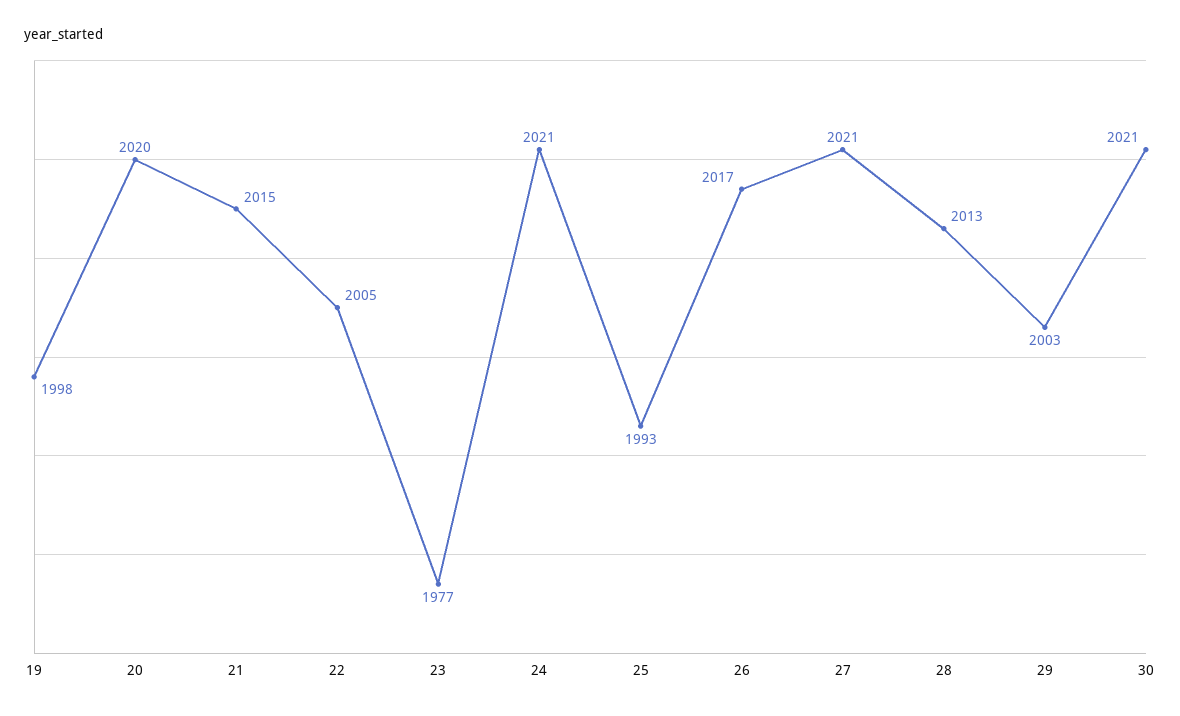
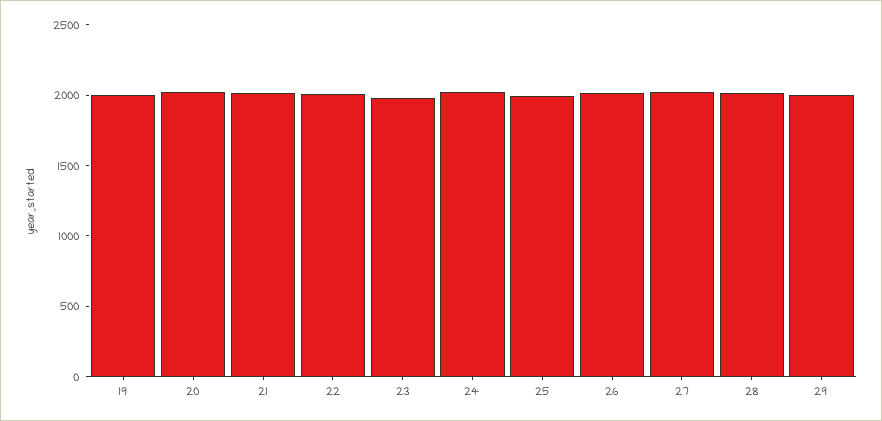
  {
    "19": 1998,
    "20": 2020,
    "21": 2015,
    "22": 2005,
    "23": 1977,
    "24": 2021,
    "25": 1993,
    "26": 2017,
    "27": 2021,
    "28": 2013,
-   "29": 2003,
+   "29": 2003
-   "30": 2021
  }

